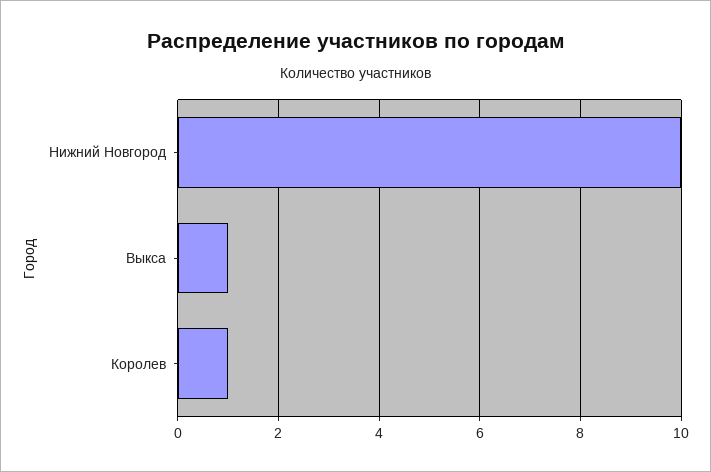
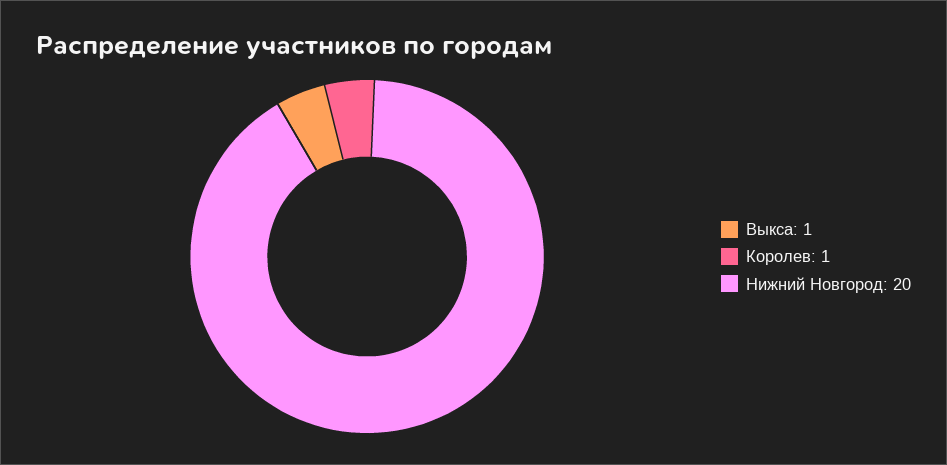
  {
-   "Нижний Новгород": 10,
+   "Нижний Новгород": 20,
    "Выкса": 1,
    "Королев": 1
  }

